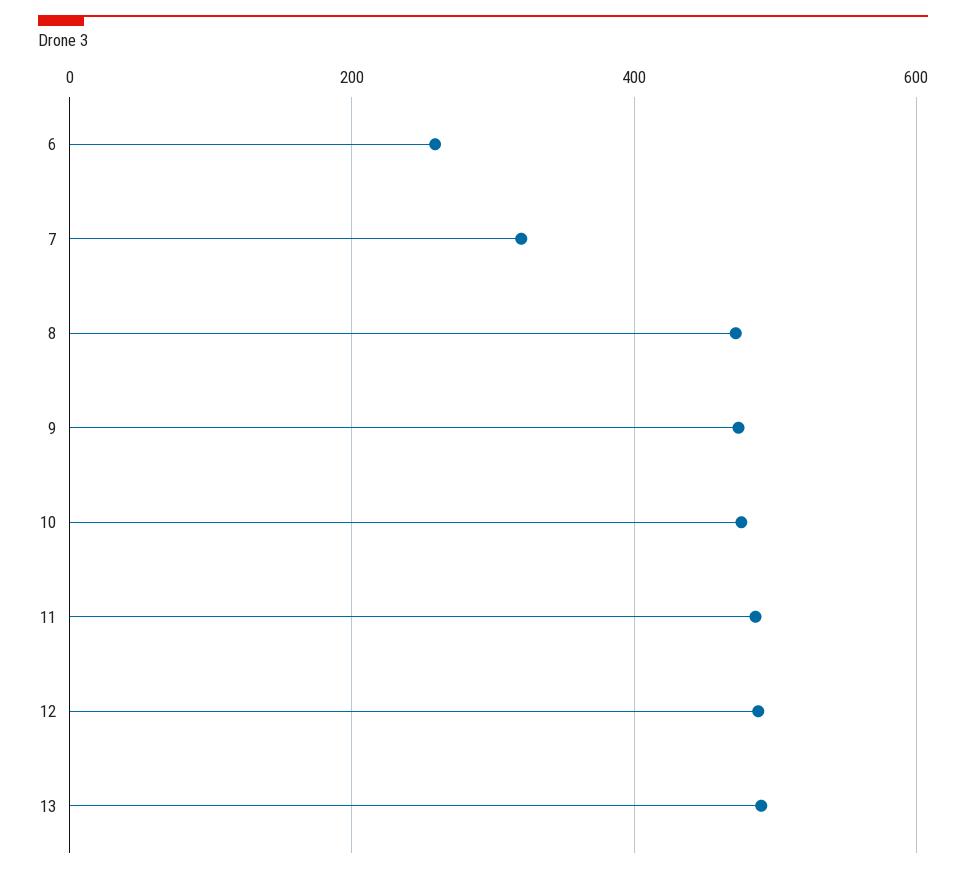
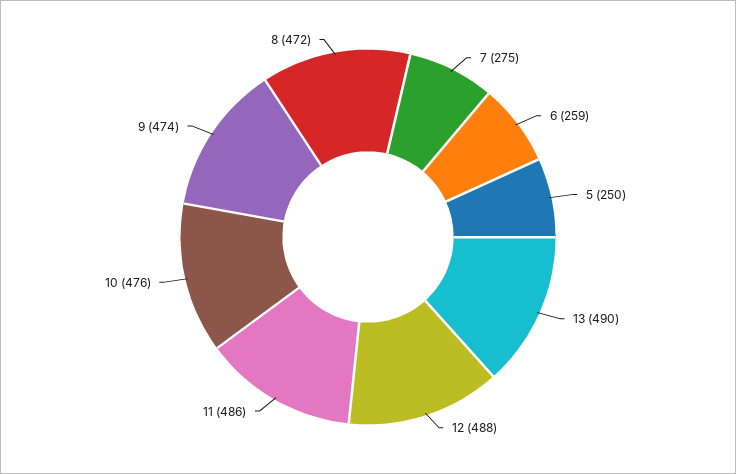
  {
    "6": 259,
-   "7": 320,
+   "7": 275,
    "8": 472,
    "9": 474,
    "10": 476,
    "11": 486,
    "12": 488,
-   "13": 490
+   "13": 490,
+   "5": 250
  }

